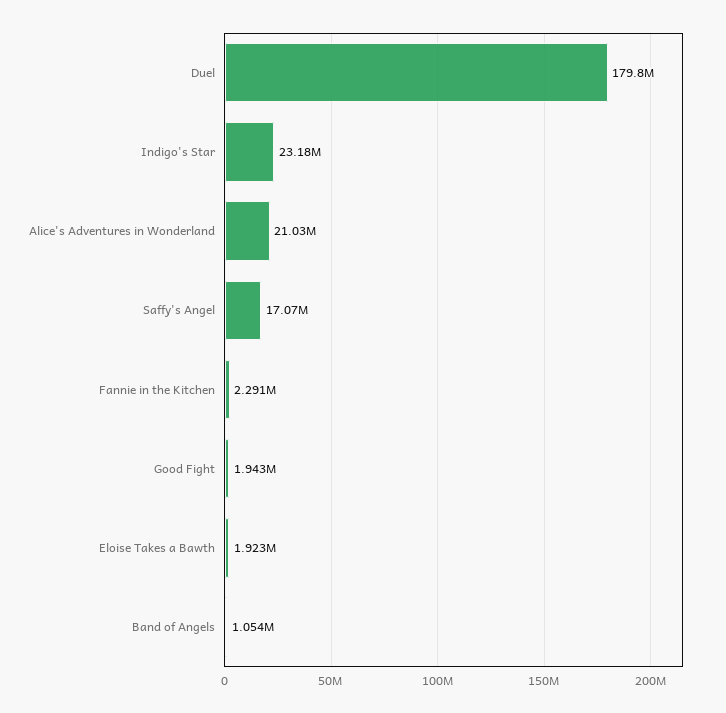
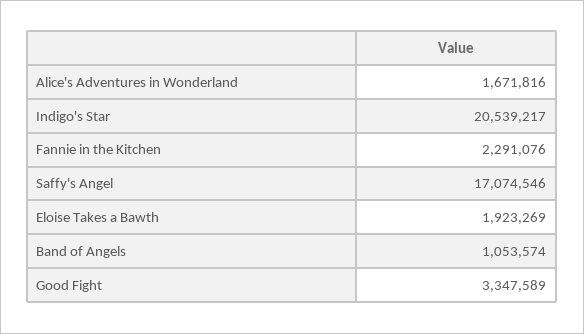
  {
-   "Duel": 179800000,
-   "Indigo's Star": 23180000,
+   "Indigo's Star": 20539217,
-   "Alice's Adventures in Wonderland": 21030000,
+   "Alice's Adventures in Wonderland": 1671816,
    "Saffy's Angel": 17074546,
    "Fannie in the Kitchen": 2291076,
-   "Good Fight": 1943000,
+   "Good Fight": 3347589,
    "Eloise Takes a Bawth": 1923269,
    "Band of Angels": 1053574
  }

